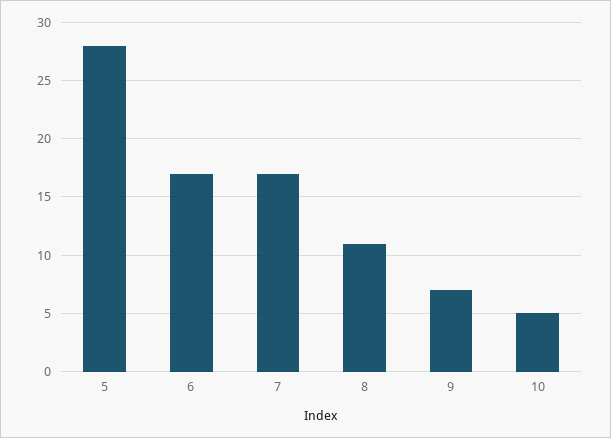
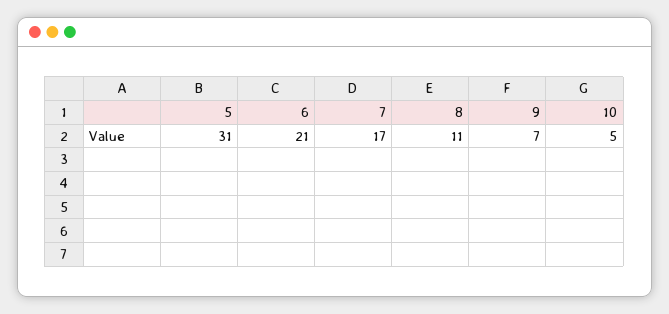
  {
-   "5": 28,
+   "5": 31,
-   "6": 17,
+   "6": 21,
    "7": 17,
    "8": 11,
    "9": 7,
    "10": 5
  }

